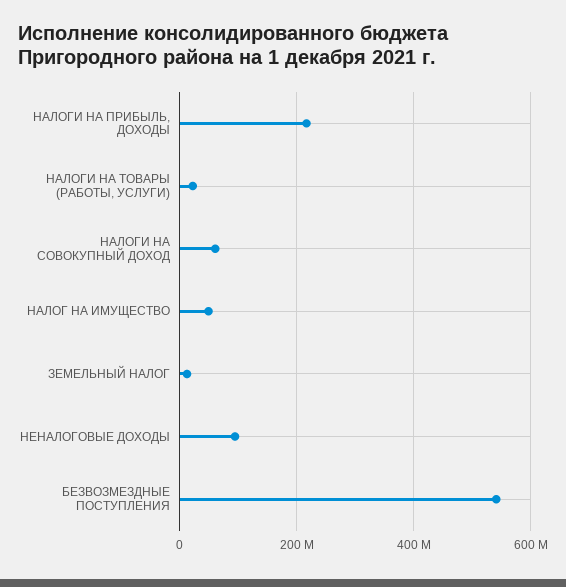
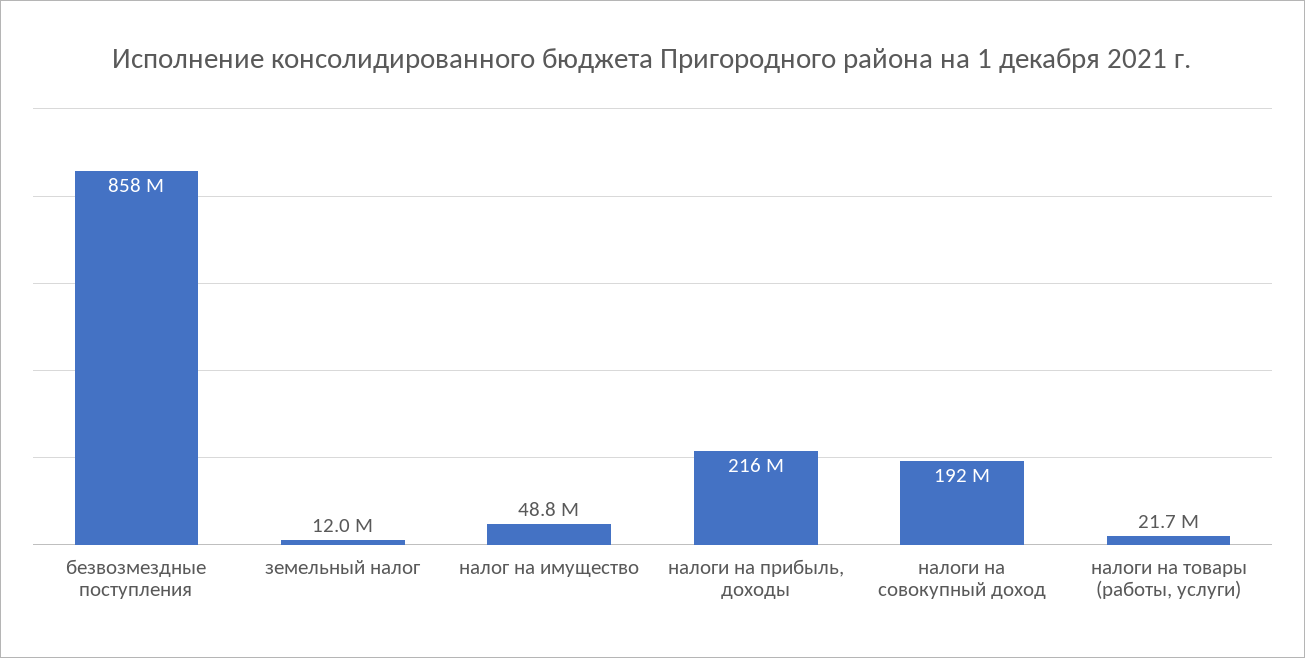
  {
    "НАЛОГИ НА ПРИБЫЛЬ, ДОХОДЫ": 216000000,
    "НАЛОГИ НА ТОВАРЫ (РАБОТЫ, УСЛУГИ)": 21700000,
-   "НАЛОГИ НА СОВОКУПНЫЙ ДОХОД": 60000000,
+   "НАЛОГИ НА СОВОКУПНЫЙ ДОХОД": 192000000,
    "НАЛОГ НА ИМУЩЕСТВО": 48800000,
    "ЗЕМЕЛЬНЫЙ НАЛОГ": 12000000,
-   "НЕНАЛОГОВЫЕ ДОХОДЫ": 100000000,
-   "БЕЗВОЗМЕЗДНЫЕ ПОСТУПЛЕНИЯ": 540000000
+   "БЕЗВОЗМЕЗДНЫЕ ПОСТУПЛЕНИЯ": 858000000
  }

